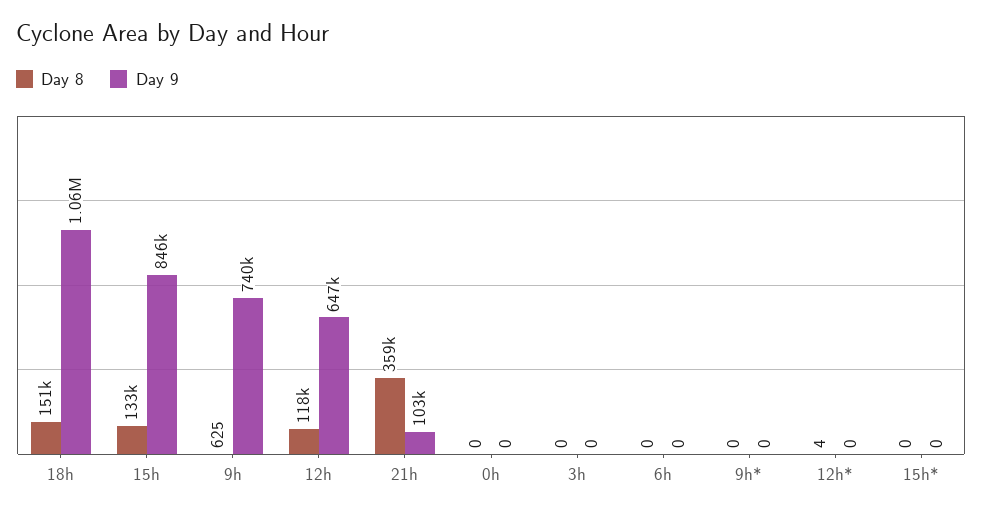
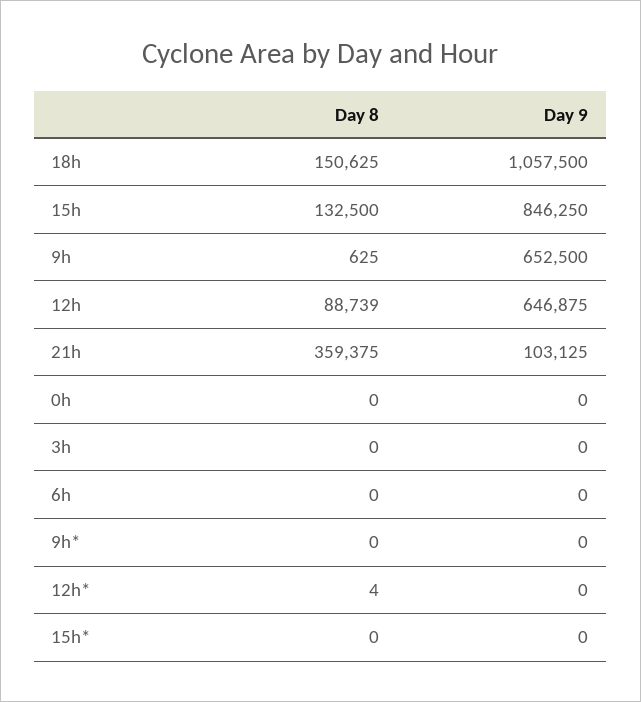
  {
    "Day 8": {
      "18h": 150625,
      "15h": 132500,
      "9h": 625,
-     "12h": 118000,
+     "12h": 88739,
      "21h": 359375,
      "0h": 0,
      "3h": 0,
      "6h": 0,
      "9h*": 0,
      "12h*": 4,
      "15h*": 0
    },
    "Day 9": {
      "18h": 1057500,
      "15h": 846250,
-     "9h": 740000,
+     "9h": 652500,
      "12h": 646875,
      "21h": 103125,
      "0h": 0,
      "3h": 0,
      "6h": 0,
      "9h*": 0,
      "12h*": 0,
      "15h*": 0
    }
  }

